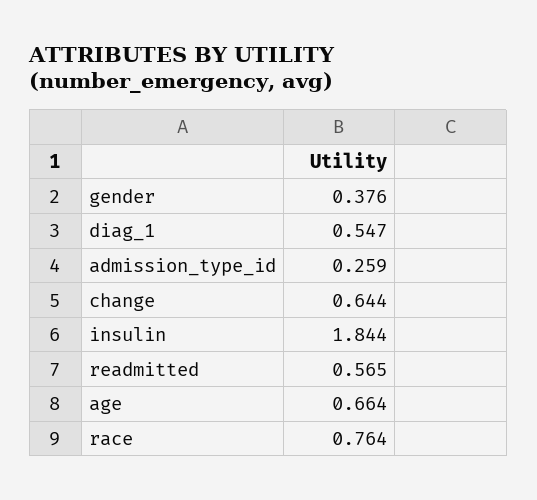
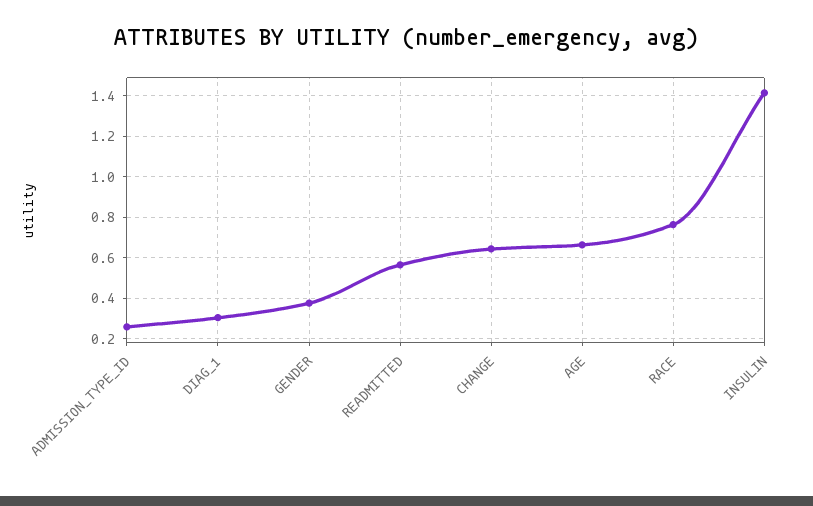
  {
    "gender": 0.376,
-   "diag_1": 0.547,
+   "diag_1": 0.3,
    "admission_type_id": 0.259,
    "change": 0.644,
-   "insulin": 1.844,
+   "insulin": 1.4,
    "readmitted": 0.565,
    "age": 0.664,
    "race": 0.764
  }

